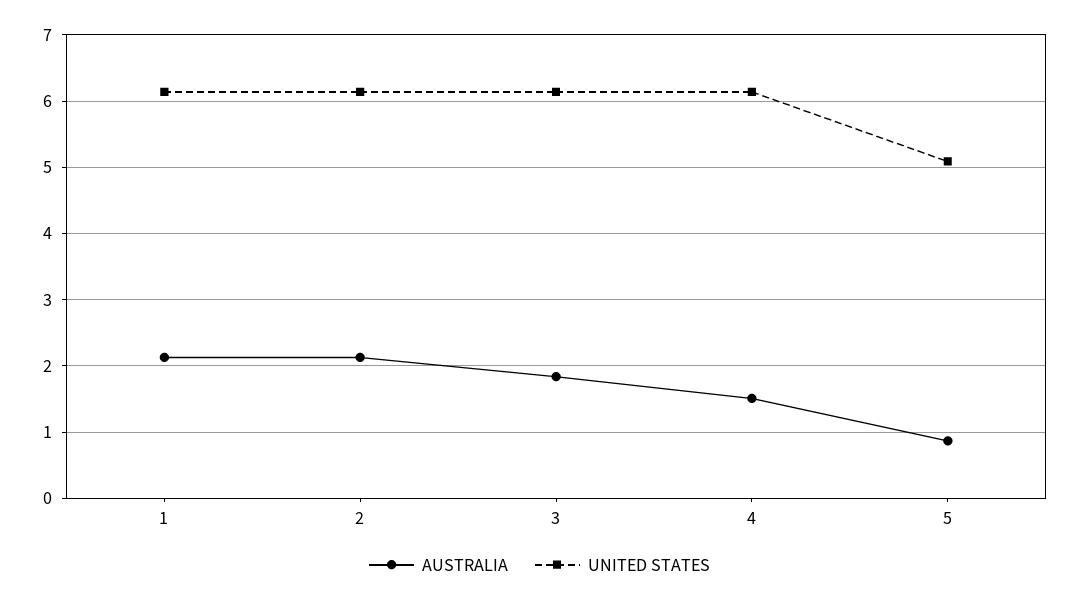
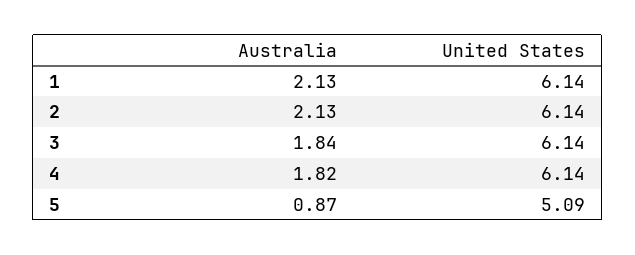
  {
    "AUSTRALIA": {
      "1": 2.13,
      "2": 2.13,
      "3": 1.84,
-     "4": 1.5,
+     "4": 1.82,
      "5": 0.87
    },
    "UNITED STATES": {
      "1": 6.14,
      "2": 6.14,
      "3": 6.14,
      "4": 6.14,
      "5": 5.09
    }
  }

